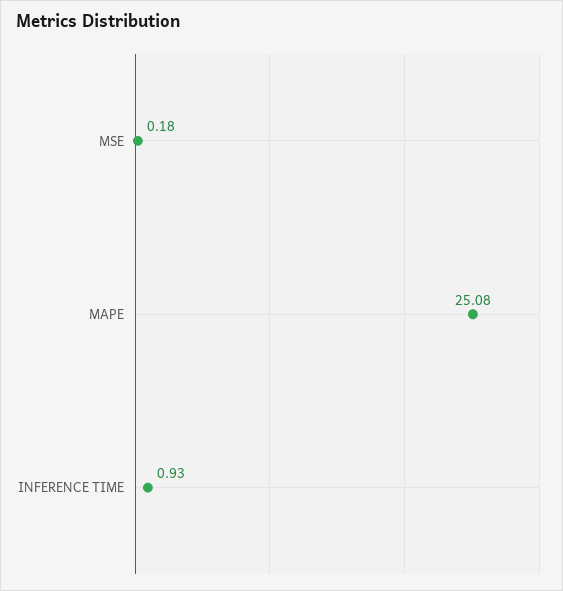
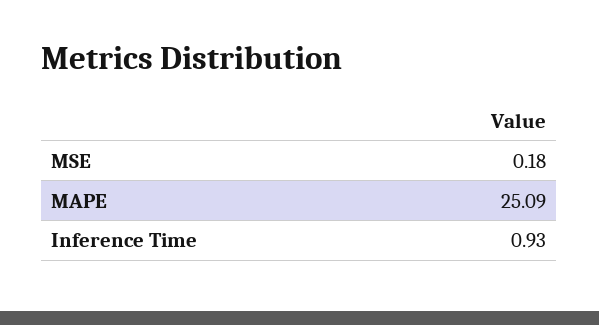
  {
    "MSE": 0.18,
-   "MAPE": 25.08,
+   "MAPE": 25.09,
    "INFERENCE TIME": 0.93
  }

